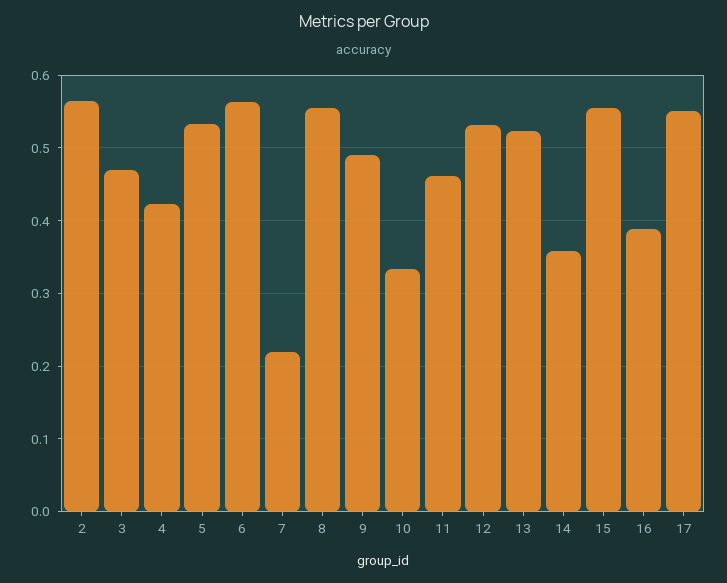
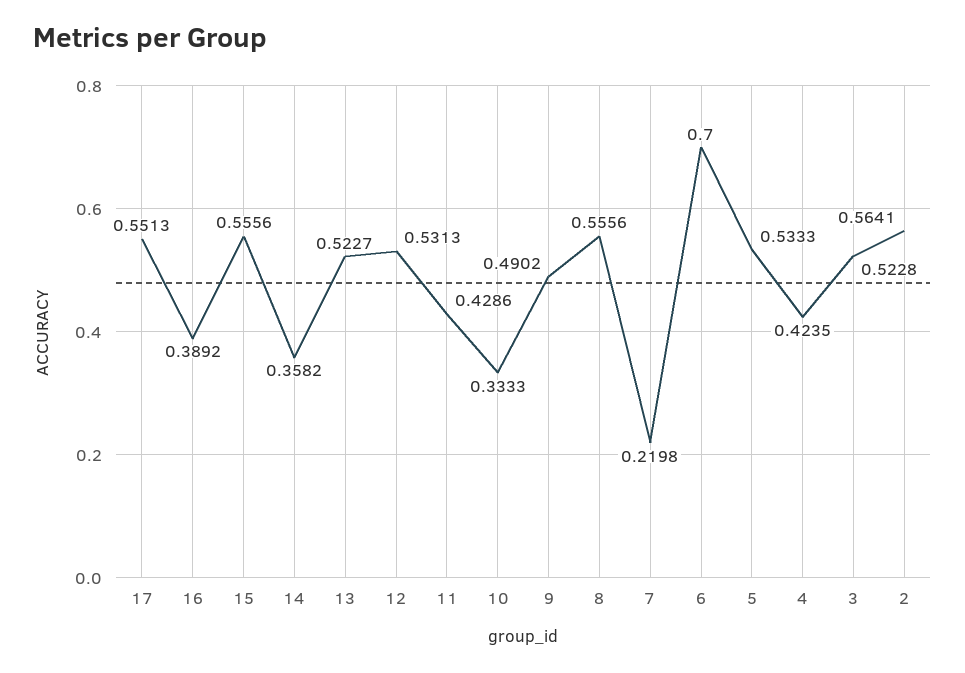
  {
    "2": 0.5641,
-   "3": 0.47,
+   "3": 0.5228,
    "4": 0.4235,
    "5": 0.5333,
-   "6": 0.56,
+   "6": 0.7,
    "7": 0.2198,
    "8": 0.5556,
    "9": 0.4902,
    "10": 0.3333,
-   "11": 0.46,
+   "11": 0.4286,
    "12": 0.5313,
    "13": 0.5227,
    "14": 0.3582,
    "15": 0.5556,
    "16": 0.3892,
    "17": 0.5513
  }

